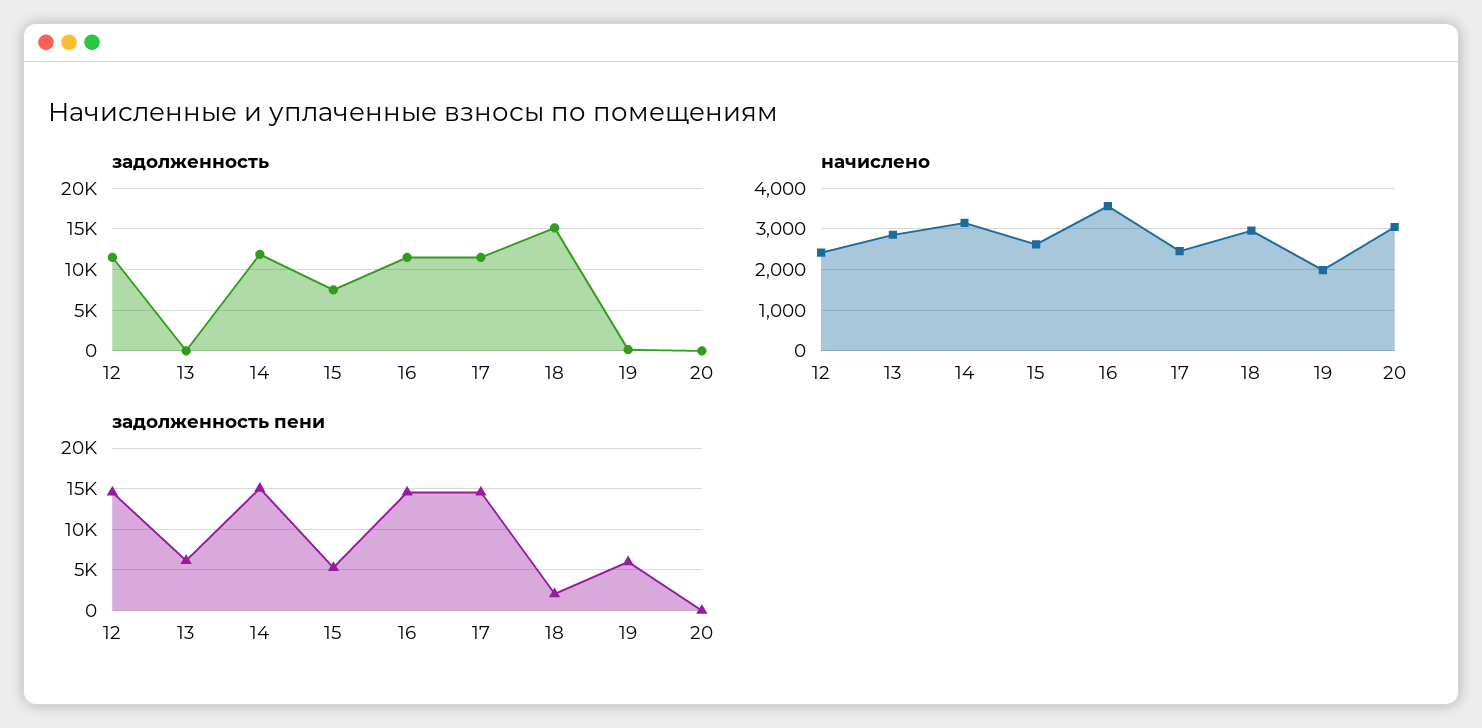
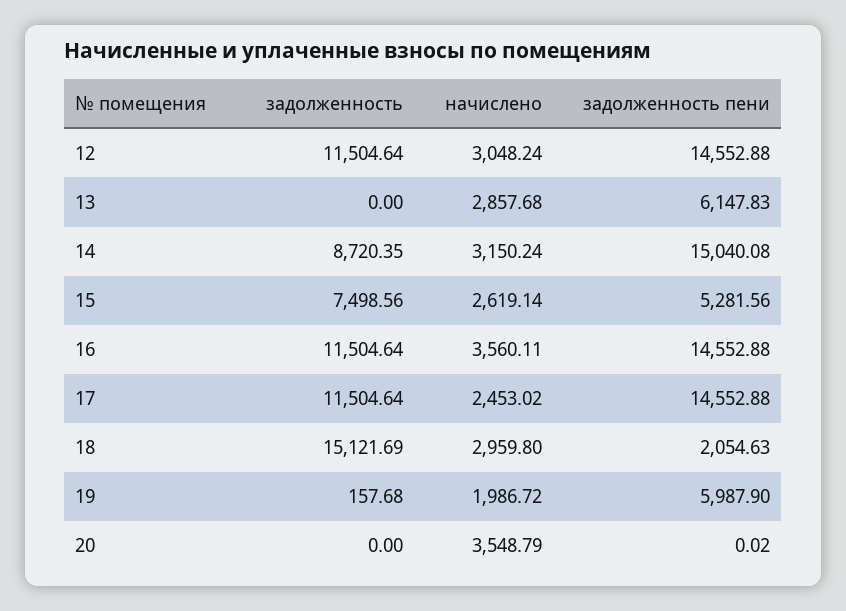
  {
    "задолженность": {
      "12": 11504.64,
      "13": 0,
-     "14": 12000,
+     "14": 8720.35,
      "15": 7498.56,
      "16": 11504.64,
      "17": 11504.64,
      "18": 15121.69,
      "19": 157.68,
      "20": 0
    },
    "начислено": {
-     "12": 2400,
+     "12": 3048.24,
      "13": 2857.68,
      "14": 3150.24,
      "15": 2619.14,
      "16": 3560.11,
      "17": 2453.02,
      "18": 2959.8,
      "19": 1986.72,
-     "20": 3000
+     "20": 3548.79
    },
    "задолженность пени": {
      "12": 14552.88,
      "13": 6147.83,
      "14": 15040.08,
      "15": 5281.56,
      "16": 14552.88,
      "17": 14552.88,
      "18": 2054.63,
      "19": 5987.9,
      "20": 0.02
    }
  }

